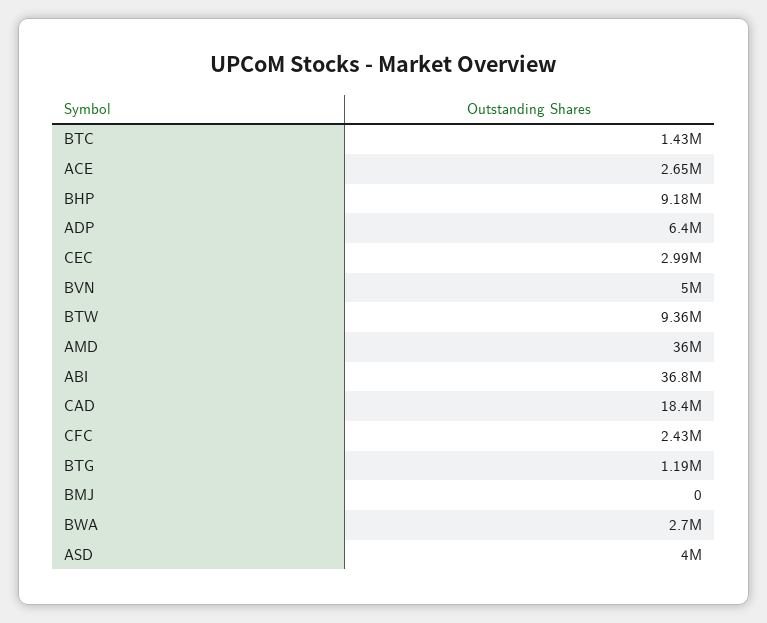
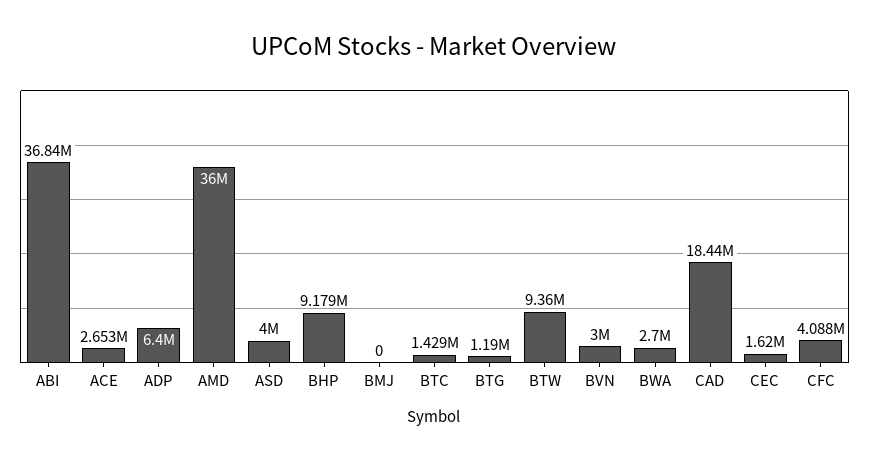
  {
    "BTC": 1429000,
    "ACE": 2653000,
    "BHP": 9179000,
    "ADP": 6400000,
-   "CEC": 2990000,
+   "CEC": 1620000,
-   "BVN": 5000000,
+   "BVN": 3000000,
    "BTW": 9360000,
    "AMD": 36000000,
    "ABI": 36840000,
    "CAD": 18440000,
-   "CFC": 2430000,
+   "CFC": 4088000,
    "BTG": 1190000,
    "BMJ": 0,
    "BWA": 2700000,
    "ASD": 4000000
  }

